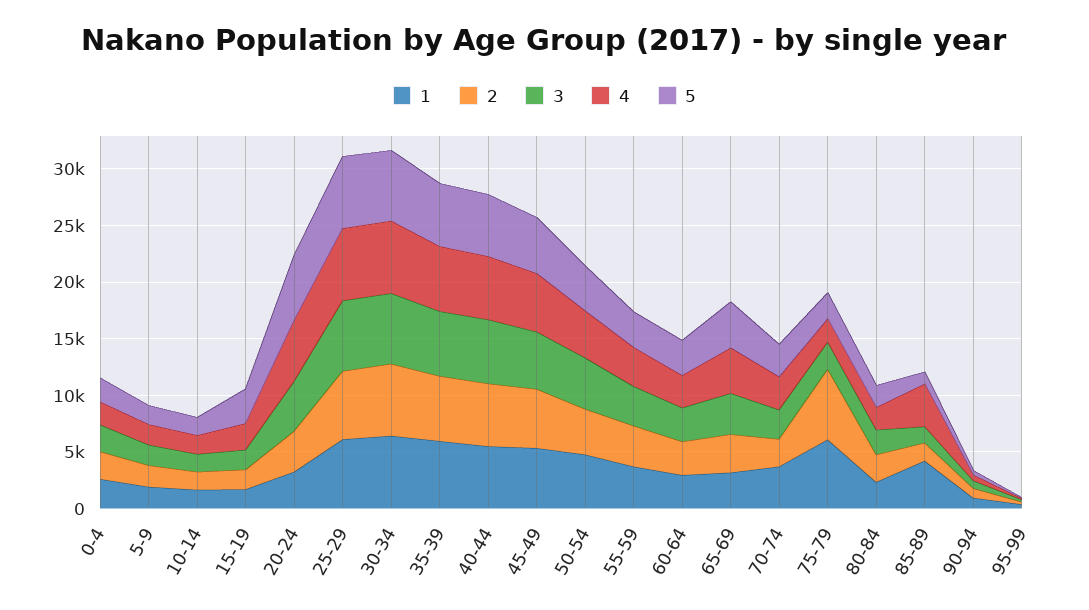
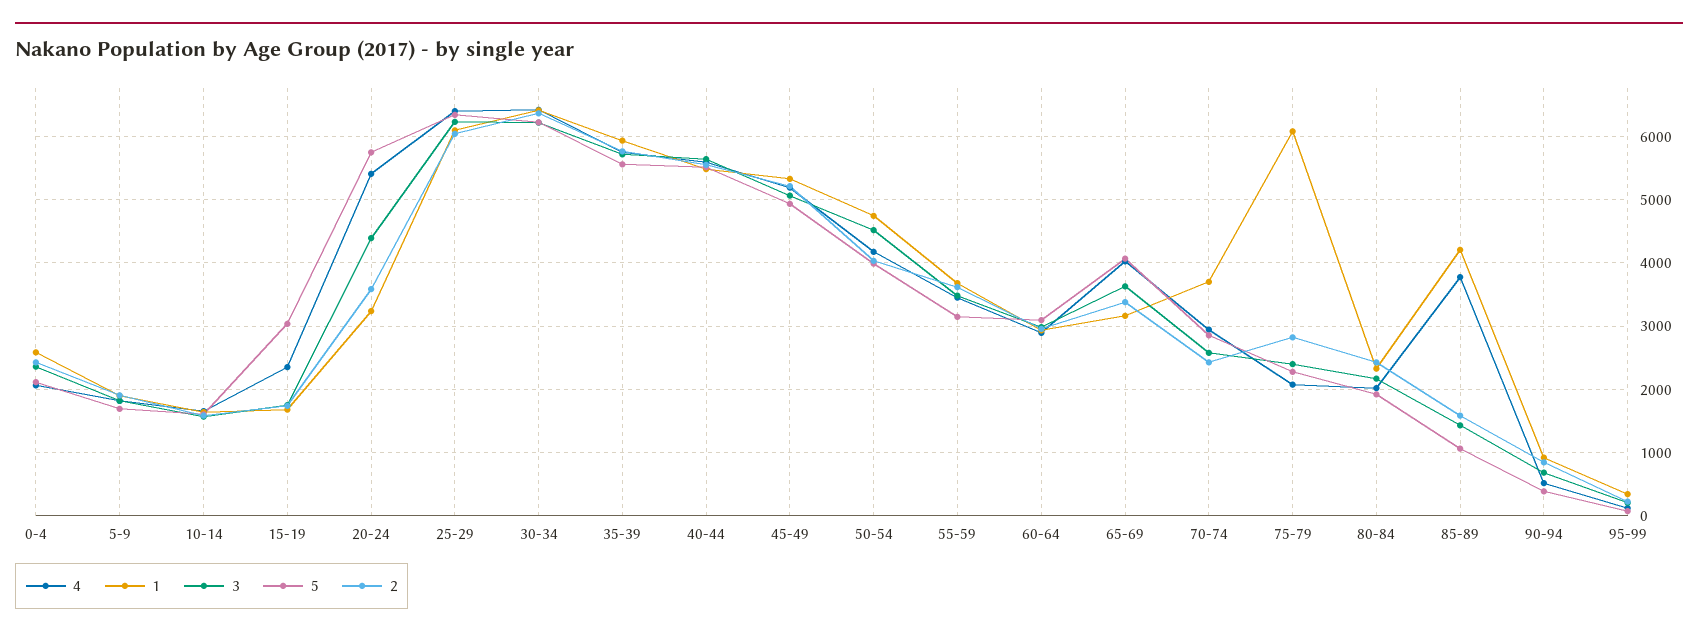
  {
    "1": {
      "0-4": 2600,
      "5-9": 1900,
      "10-14": 1600,
      "15-19": 1700,
      "20-24": 3200,
      "25-29": 6100,
      "30-34": 6400,
      "35-39": 5900,
      "40-44": 5500,
      "45-49": 5300,
      "50-54": 4700,
      "55-59": 3700,
      "60-64": 2900,
      "65-69": 3200,
      "70-74": 3700,
      "75-79": 6100,
      "80-84": 2300,
      "85-89": 4200,
      "90-94": 900,
      "95-99": 300
    },
    "2": {
      "0-4": 2400,
      "5-9": 1900,
      "10-14": 1600,
      "15-19": 1700,
      "20-24": 3600,
      "25-29": 6000,
      "30-34": 6400,
      "35-39": 5800,
      "40-44": 5600,
      "45-49": 5200,
      "50-54": 4000,
      "55-59": 3600,
      "60-64": 3000,
      "65-69": 3400,
      "70-74": 2400,
-     "75-79": 6000,
+     "75-79": 2800,
      "80-84": 2400,
      "85-89": 1600,
      "90-94": 800,
      "95-99": 200
    },
    "3": {
      "0-4": 2400,
      "5-9": 1800,
      "10-14": 1600,
      "15-19": 1800,
      "20-24": 4400,
      "25-29": 6200,
      "30-34": 6200,
      "35-39": 5700,
      "40-44": 5600,
      "45-49": 5100,
      "50-54": 4500,
      "55-59": 3500,
      "60-64": 3000,
      "65-69": 3600,
      "70-74": 2600,
      "75-79": 2400,
      "80-84": 2200,
      "85-89": 1400,
      "90-94": 700,
      "95-99": 200
    },
    "4": {
      "0-4": 2100,
      "5-9": 1800,
      "10-14": 1700,
      "15-19": 2400,
      "20-24": 5400,
      "25-29": 6400,
      "30-34": 6400,
      "35-39": 5800,
      "40-44": 5600,
      "45-49": 5200,
      "50-54": 4200,
      "55-59": 3500,
      "60-64": 2900,
      "65-69": 4000,
      "70-74": 2900,
      "75-79": 2100,
      "80-84": 2000,
      "85-89": 3800,
      "90-94": 500,
      "95-99": 100
    },
    "5": {
      "0-4": 2100,
      "5-9": 1700,
      "10-14": 1600,
      "15-19": 3000,
      "20-24": 5700,
      "25-29": 6300,
      "30-34": 6200,
      "35-39": 5600,
      "40-44": 5500,
      "45-49": 4900,
      "50-54": 4000,
      "55-59": 3100,
      "60-64": 3100,
      "65-69": 4100,
      "70-74": 2900,
      "75-79": 2300,
      "80-84": 1900,
      "85-89": 1100,
      "90-94": 400,
      "95-99": 100
    }
  }

